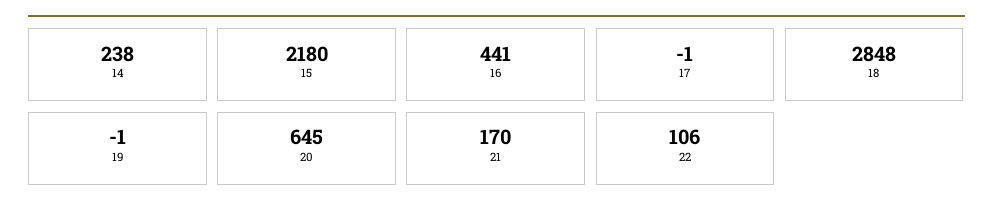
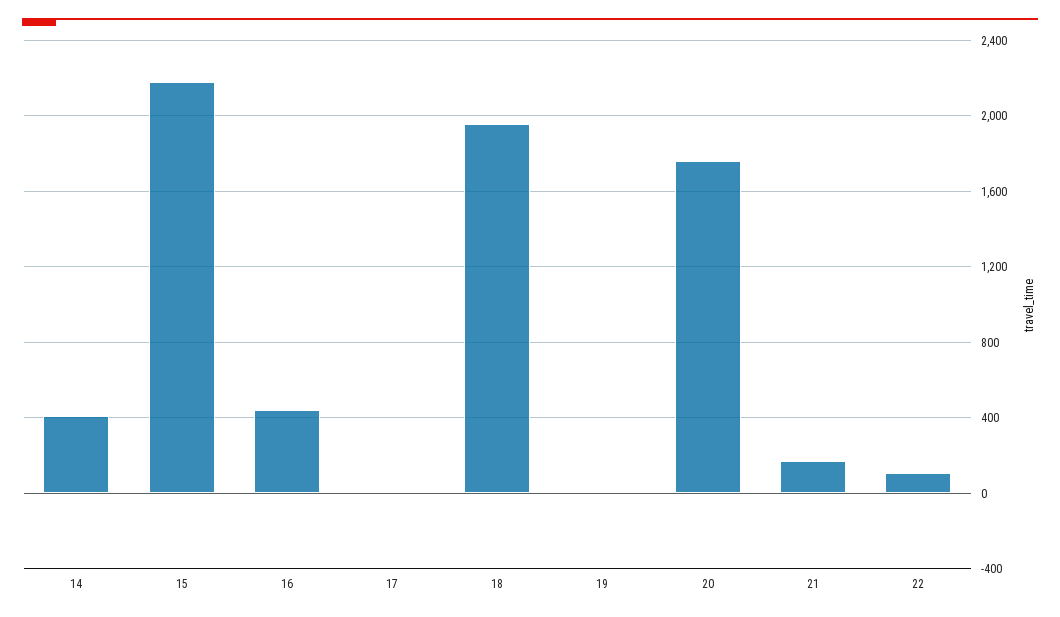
  {
-   "14": 238,
+   "14": 400,
    "15": 2180,
    "16": 441,
    "17": -1,
-   "18": 2848,
+   "18": 1950,
    "19": -1,
-   "20": 645,
+   "20": 1750,
    "21": 170,
    "22": 106
  }

